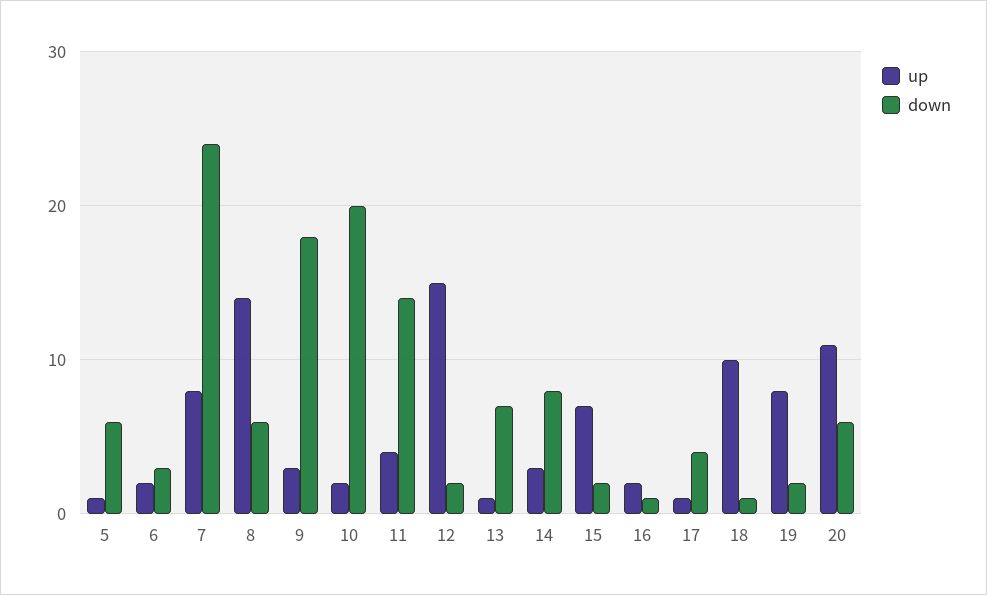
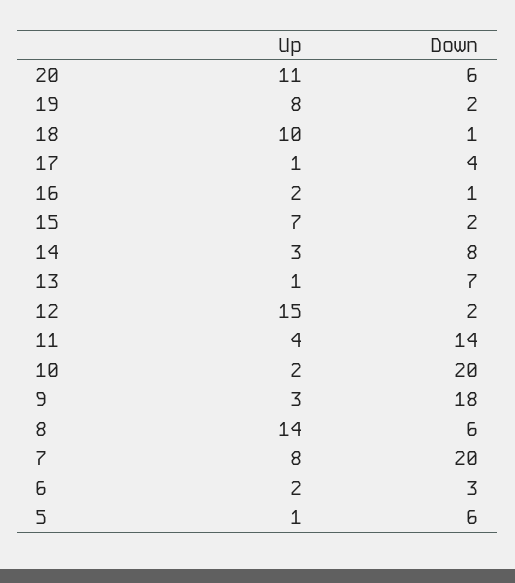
  {
    "up": {
      "5": 1,
      "6": 2,
      "7": 8,
      "8": 14,
      "9": 3,
      "10": 2,
      "11": 4,
      "12": 15,
      "13": 1,
      "14": 3,
      "15": 7,
      "16": 2,
      "17": 1,
      "18": 10,
      "19": 8,
      "20": 11
    },
    "down": {
      "5": 6,
      "6": 3,
-     "7": 24,
+     "7": 20,
      "8": 6,
      "9": 18,
      "10": 20,
      "11": 14,
      "12": 2,
      "13": 7,
      "14": 8,
      "15": 2,
      "16": 1,
      "17": 4,
      "18": 1,
      "19": 2,
      "20": 6
    }
  }

